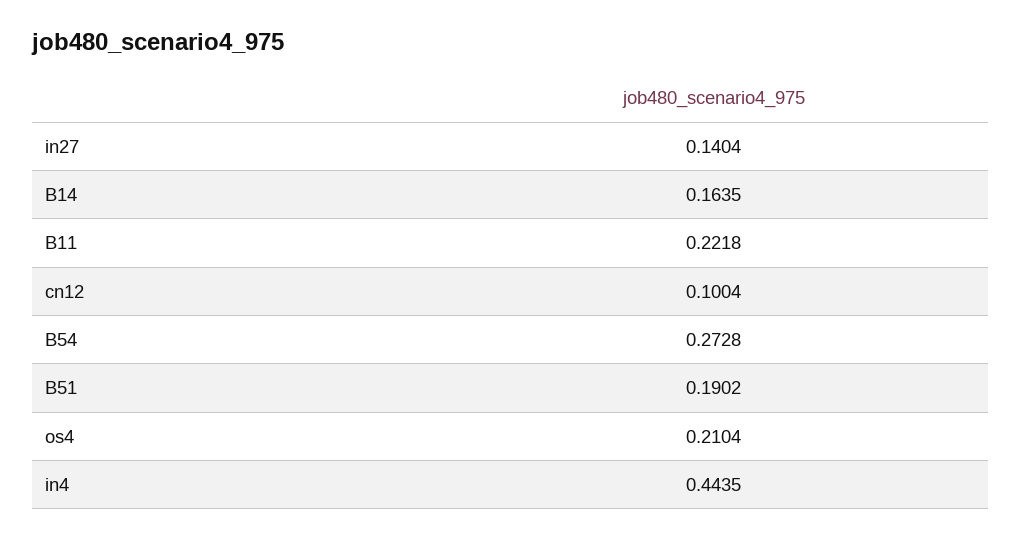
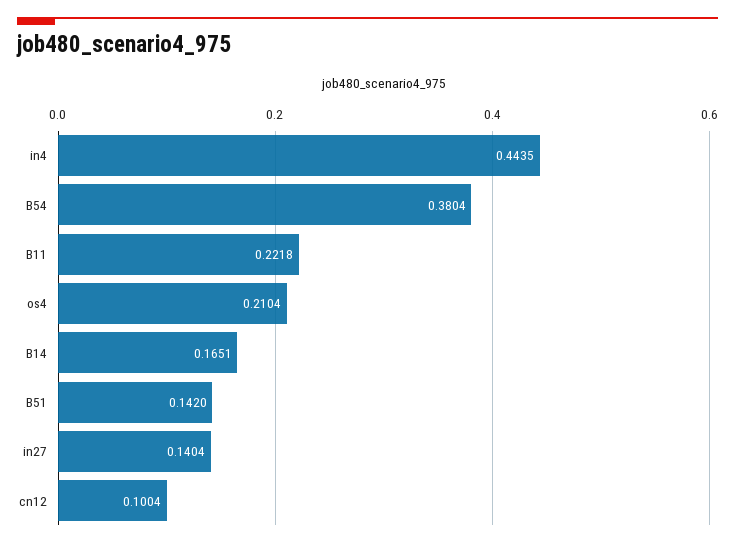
  {
    "in27": 0.1404,
-   "B14": 0.1635,
+   "B14": 0.1651,
    "B11": 0.2218,
    "cn12": 0.1004,
-   "B54": 0.2728,
+   "B54": 0.3804,
-   "B51": 0.1902,
+   "B51": 0.142,
    "os4": 0.2104,
    "in4": 0.4435
  }

